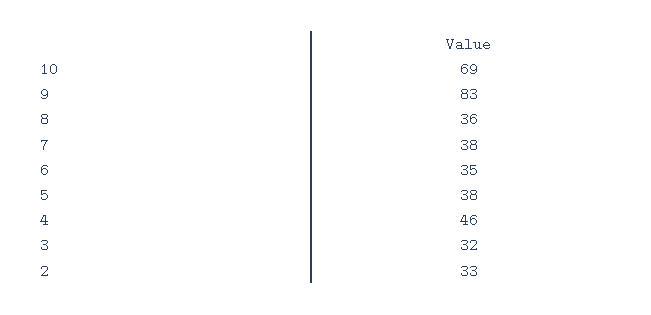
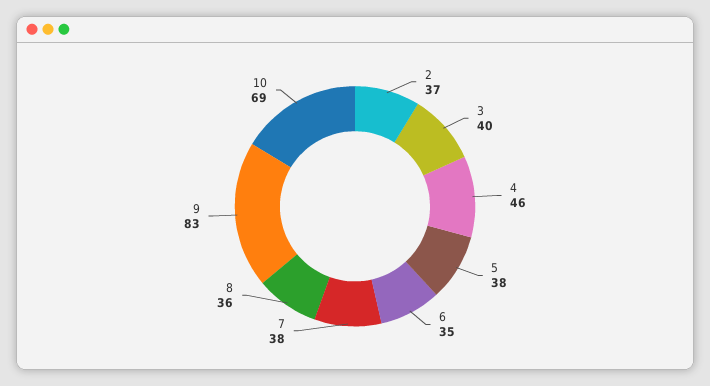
  {
    "10": 69,
    "9": 83,
    "8": 36,
    "7": 38,
    "6": 35,
    "5": 38,
    "4": 46,
-   "3": 32,
+   "3": 40,
-   "2": 33
+   "2": 37
  }

